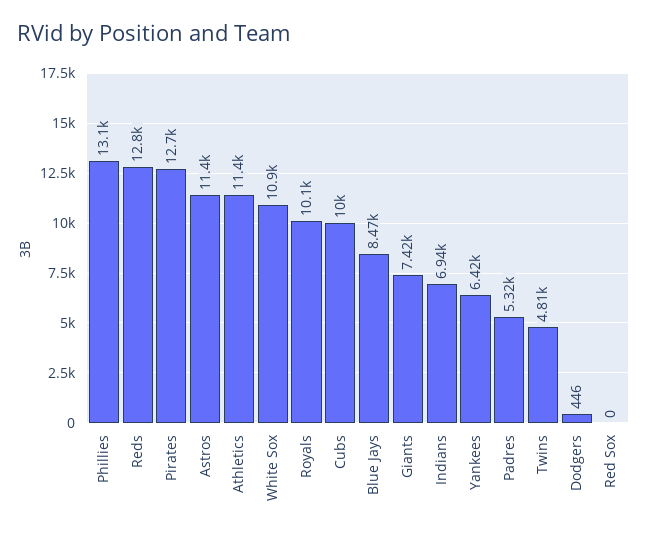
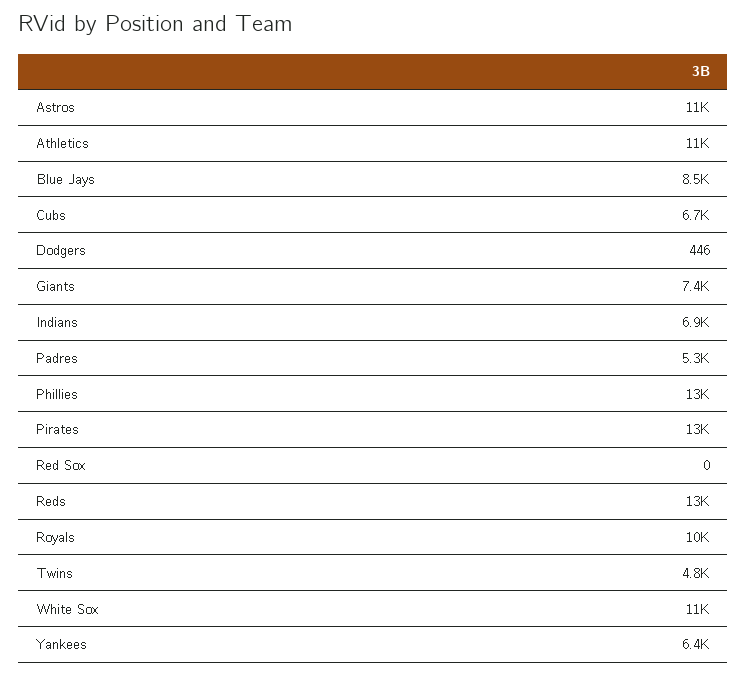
  {
    "Phillies": 13100,
    "Reds": 12800,
    "Pirates": 12700,
    "Astros": 11400,
    "Athletics": 11400,
    "White Sox": 10900,
    "Royals": 10100,
-   "Cubs": 10000,
+   "Cubs": 6700,
    "Blue Jays": 8470,
    "Giants": 7420,
    "Indians": 6940,
    "Yankees": 6420,
    "Padres": 5320,
    "Twins": 4810,
    "Dodgers": 446,
    "Red Sox": 0
  }

